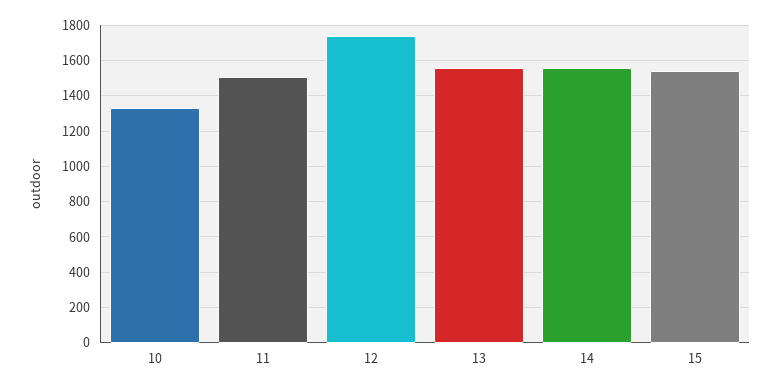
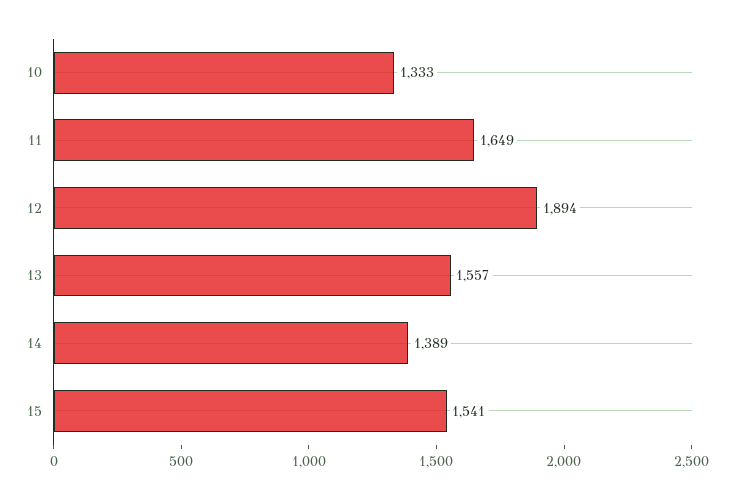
  {
    "10": 1333,
-   "11": 1500,
+   "11": 1649,
-   "12": 1750,
+   "12": 1894,
    "13": 1557,
-   "14": 1550,
+   "14": 1389,
    "15": 1541
  }

